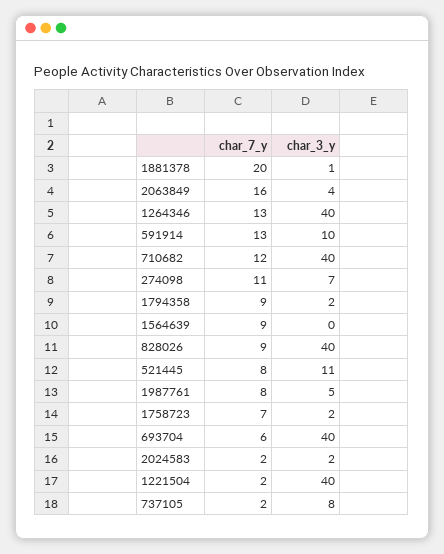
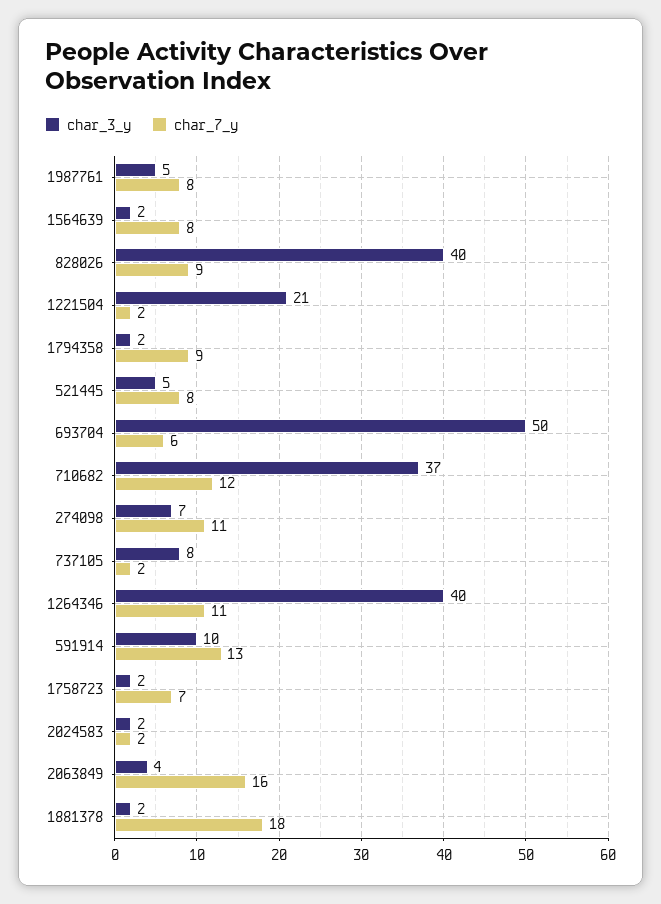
  {
    "char_7_y": {
-     "1881378": 20,
+     "1881378": 18,
      "2063849": 16,
-     "1264346": 13,
+     "1264346": 11,
      "591914": 13,
      "710682": 12,
      "274098": 11,
      "1794358": 9,
-     "1564639": 9,
+     "1564639": 8,
      "828026": 9,
      "521445": 8,
      "1987761": 8,
      "1758723": 7,
      "693704": 6,
      "2024583": 2,
      "1221504": 2,
      "737105": 2
    },
    "char_3_y": {
-     "1881378": 1,
+     "1881378": 2,
      "2063849": 4,
      "1264346": 40,
      "591914": 10,
-     "710682": 40,
+     "710682": 37,
      "274098": 7,
      "1794358": 2,
-     "1564639": 0,
+     "1564639": 2,
      "828026": 40,
-     "521445": 11,
+     "521445": 5,
      "1987761": 5,
      "1758723": 2,
-     "693704": 40,
+     "693704": 50,
      "2024583": 2,
-     "1221504": 40,
+     "1221504": 21,
      "737105": 8
    }
  }

